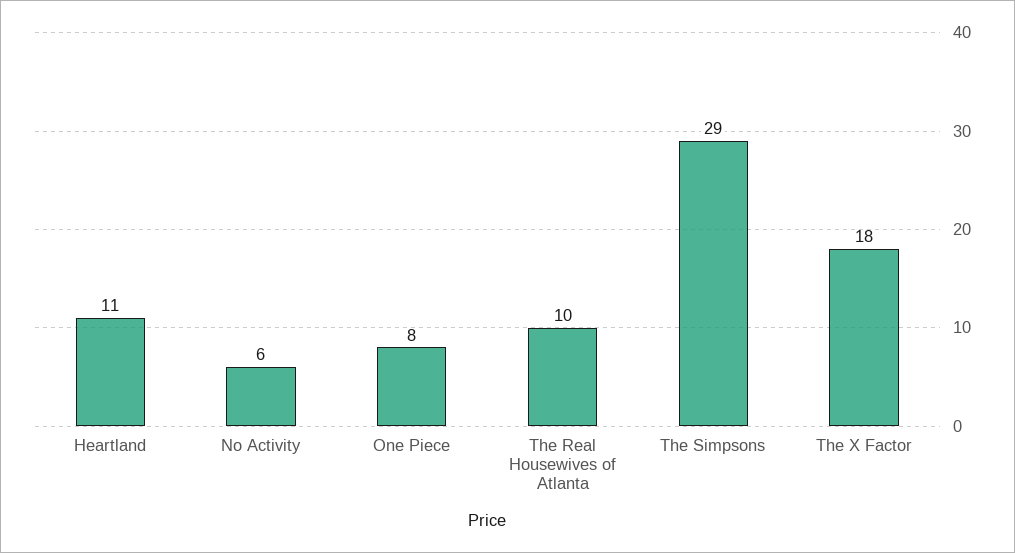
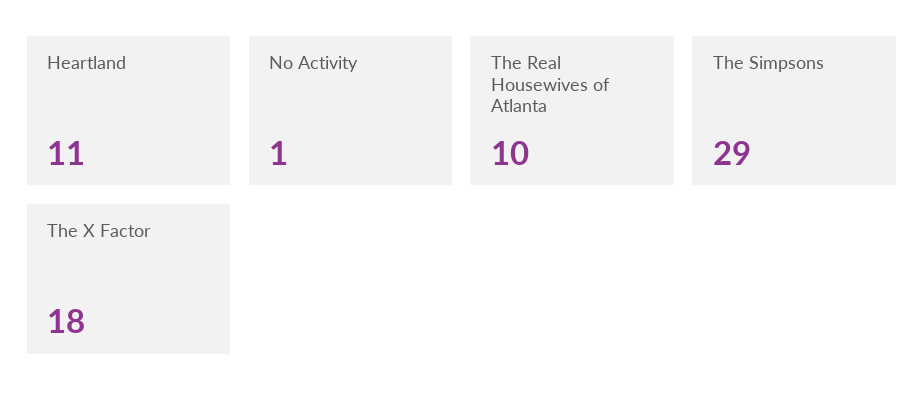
  {
    "Heartland": 11,
-   "No Activity": 6,
+   "No Activity": 1,
-   "One Piece": 8,
    "The Real Housewives of Atlanta": 10,
    "The Simpsons": 29,
    "The X Factor": 18
  }

